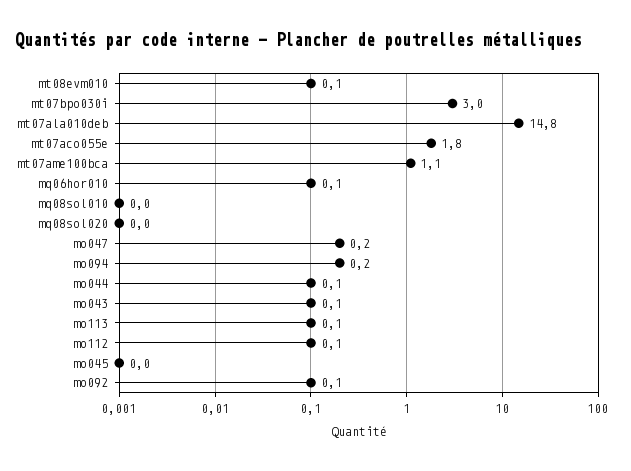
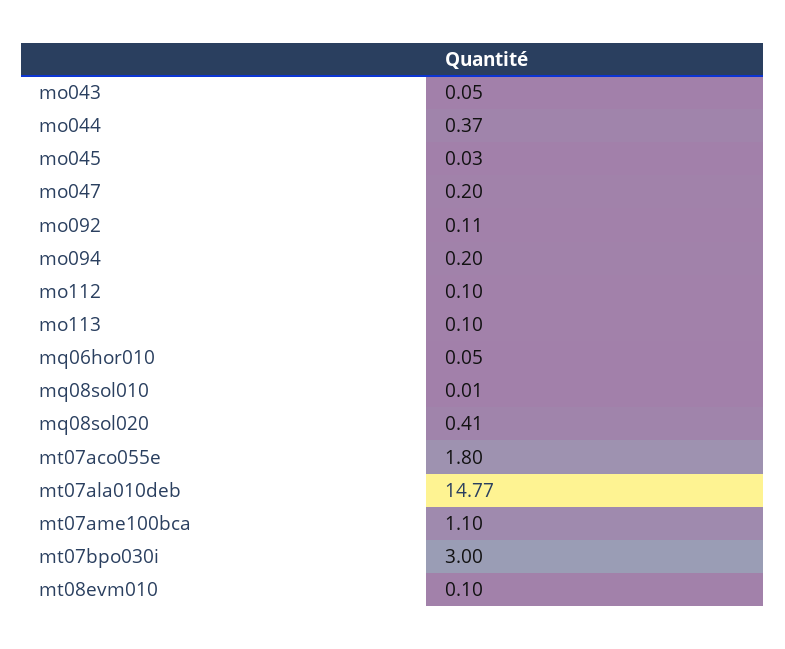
  {
    "mt08evm010": 0.1,
    "mt07bpo030i": 3,
    "mt07ala010deb": 14.77,
    "mt07aco055e": 1.8,
    "mt07ame100bca": 1.1,
    "mq06hor010": 0.05,
    "mq08sol010": 0.01,
-   "mq08sol020": 0,
+   "mq08sol020": 0.41,
    "mo047": 0.2,
    "mo094": 0.2,
-   "mo044": 0.1,
+   "mo044": 0.37,
    "mo043": 0.05,
    "mo113": 0.1,
    "mo112": 0.1,
    "mo045": 0.03,
    "mo092": 0.11
  }

